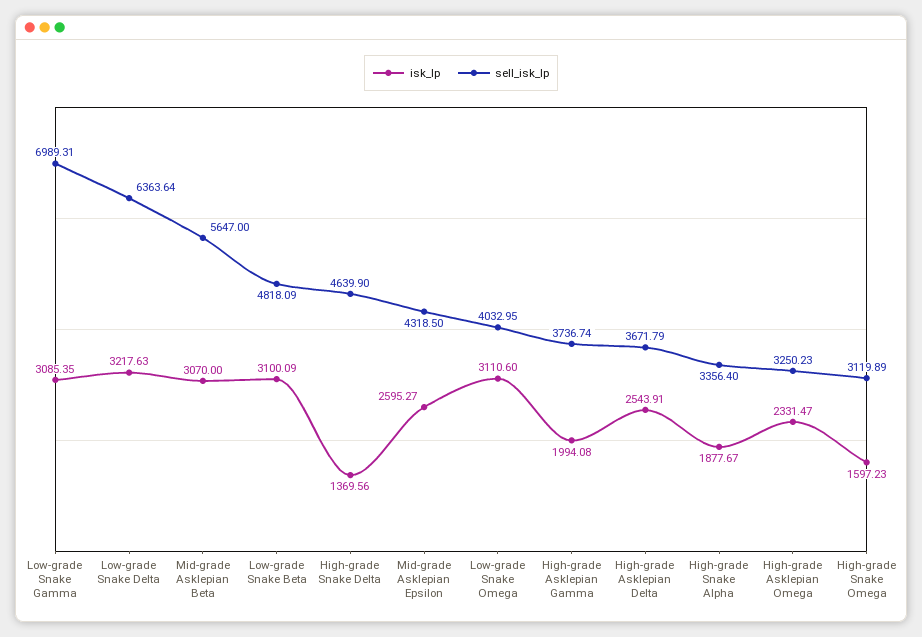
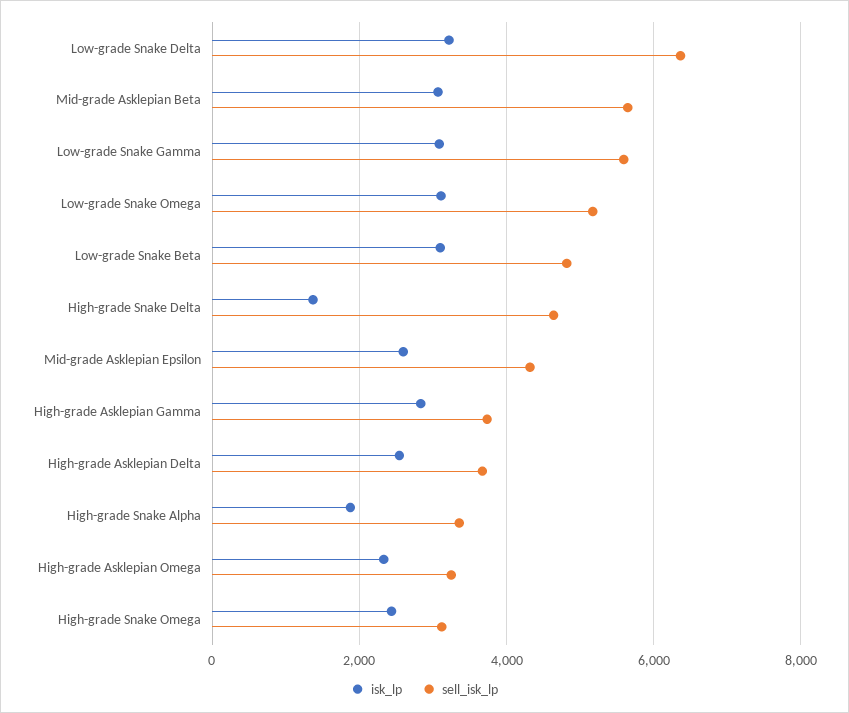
  {
    "isk_lp": {
      "Low-grade Snake Gamma": 3085.35,
      "Low-grade Snake Delta": 3217.63,
      "Mid-grade Asklepian Beta": 3070,
      "Low-grade Snake Beta": 3100.09,
      "High-grade Snake Delta": 1369.56,
      "Mid-grade Asklepian Epsilon": 2595.27,
      "Low-grade Snake Omega": 3110.6,
-     "High-grade Asklepian Gamma": 1994.08,
+     "High-grade Asklepian Gamma": 2800,
      "High-grade Asklepian Delta": 2543.91,
      "High-grade Snake Alpha": 1877.67,
      "High-grade Asklepian Omega": 2331.47,
-     "High-grade Snake Omega": 1597.23
+     "High-grade Snake Omega": 2400
    },
    "sell_isk_lp": {
-     "Low-grade Snake Gamma": 6989.31,
+     "Low-grade Snake Gamma": 5600,
      "Low-grade Snake Delta": 6363.64,
      "Mid-grade Asklepian Beta": 5647,
      "Low-grade Snake Beta": 4818.09,
      "High-grade Snake Delta": 4639.9,
      "Mid-grade Asklepian Epsilon": 4318.5,
-     "Low-grade Snake Omega": 4032.95,
+     "Low-grade Snake Omega": 5200,
      "High-grade Asklepian Gamma": 3736.74,
      "High-grade Asklepian Delta": 3671.79,
      "High-grade Snake Alpha": 3356.4,
      "High-grade Asklepian Omega": 3250.23,
      "High-grade Snake Omega": 3119.89
    }
  }

